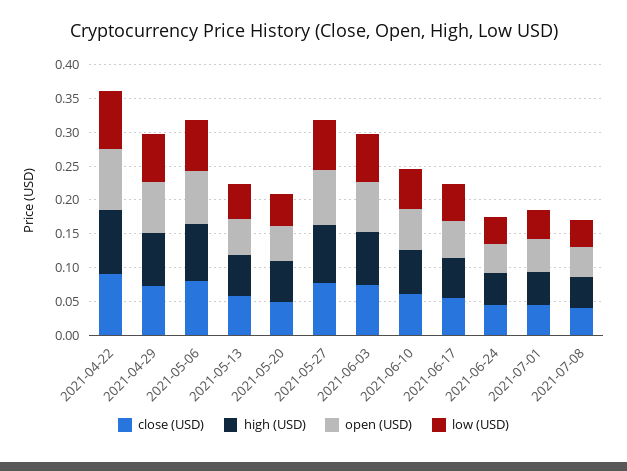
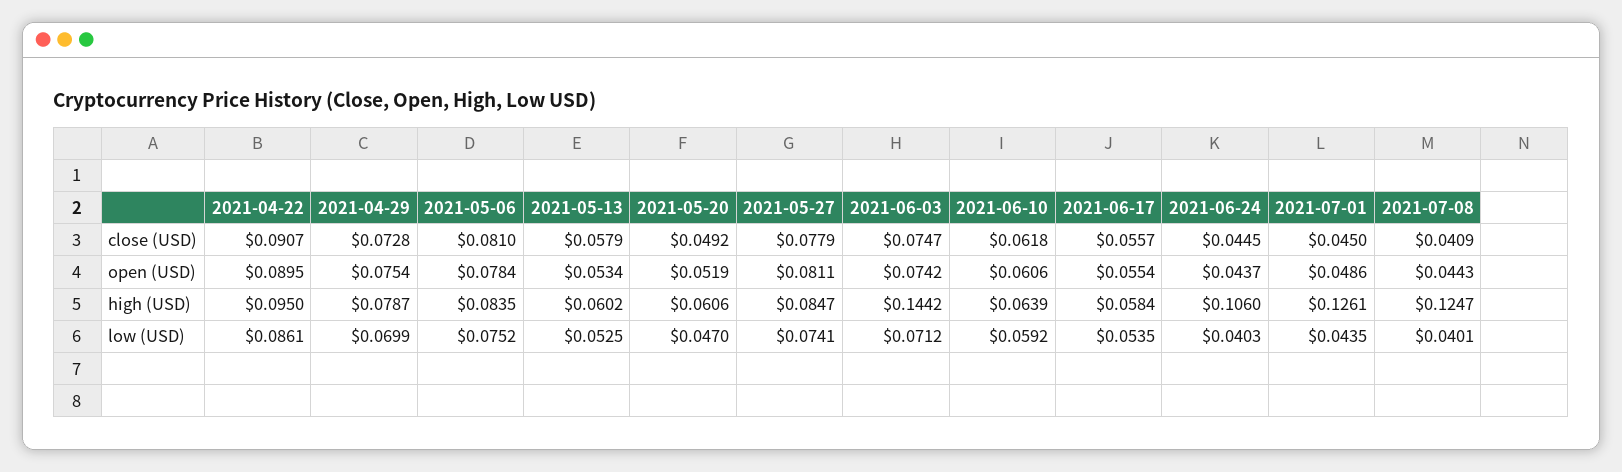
  {
    "close (USD)": {
      "2021-04-22": 0.0907,
      "2021-04-29": 0.0728,
      "2021-05-06": 0.081,
      "2021-05-13": 0.0579,
      "2021-05-20": 0.0492,
      "2021-05-27": 0.0779,
      "2021-06-03": 0.0747,
      "2021-06-10": 0.0618,
      "2021-06-17": 0.0557,
      "2021-06-24": 0.0445,
      "2021-07-01": 0.045,
      "2021-07-08": 0.0409
    },
    "high (USD)": {
      "2021-04-22": 0.095,
      "2021-04-29": 0.0787,
      "2021-05-06": 0.0835,
      "2021-05-13": 0.0602,
      "2021-05-20": 0.0606,
      "2021-05-27": 0.0847,
-     "2021-06-03": 0.075,
+     "2021-06-03": 0.1442,
      "2021-06-10": 0.0639,
      "2021-06-17": 0.0584,
-     "2021-06-24": 0.05,
+     "2021-06-24": 0.106,
-     "2021-07-01": 0.05,
+     "2021-07-01": 0.1261,
-     "2021-07-08": 0.05
+     "2021-07-08": 0.1247
    },
    "open (USD)": {
      "2021-04-22": 0.0895,
      "2021-04-29": 0.0754,
      "2021-05-06": 0.0784,
      "2021-05-13": 0.0534,
      "2021-05-20": 0.0519,
      "2021-05-27": 0.0811,
      "2021-06-03": 0.0742,
      "2021-06-10": 0.0606,
      "2021-06-17": 0.0554,
      "2021-06-24": 0.0437,
      "2021-07-01": 0.0486,
      "2021-07-08": 0.0443
    },
    "low (USD)": {
      "2021-04-22": 0.0861,
      "2021-04-29": 0.0699,
      "2021-05-06": 0.0752,
      "2021-05-13": 0.0525,
      "2021-05-20": 0.047,
      "2021-05-27": 0.0741,
      "2021-06-03": 0.0712,
      "2021-06-10": 0.0592,
      "2021-06-17": 0.0535,
      "2021-06-24": 0.0403,
      "2021-07-01": 0.0435,
      "2021-07-08": 0.0401
    }
  }

